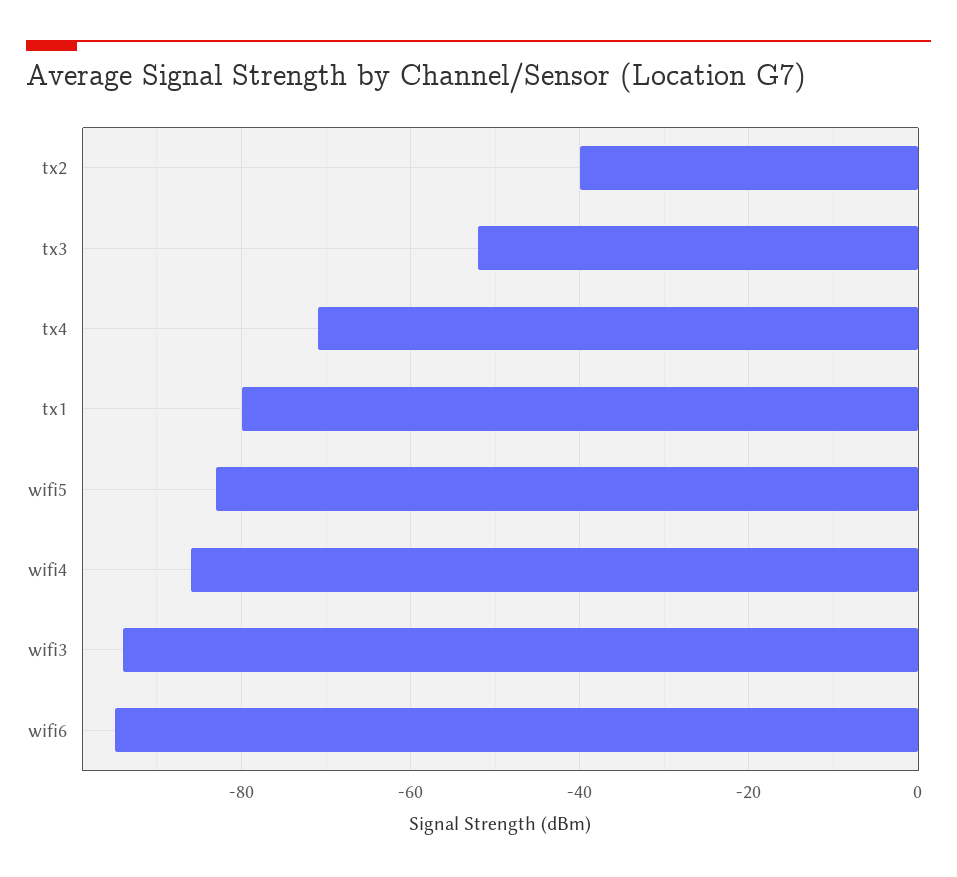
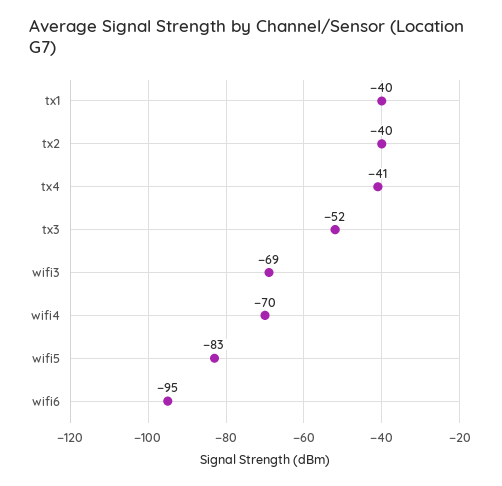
  {
    "tx2": -40,
    "tx3": -52,
-   "tx4": -70,
+   "tx4": -41,
-   "tx1": -80,
+   "tx1": -40,
    "wifi5": -83,
-   "wifi4": -85,
+   "wifi4": -70,
-   "wifi3": -95,
+   "wifi3": -69,
    "wifi6": -95
  }

